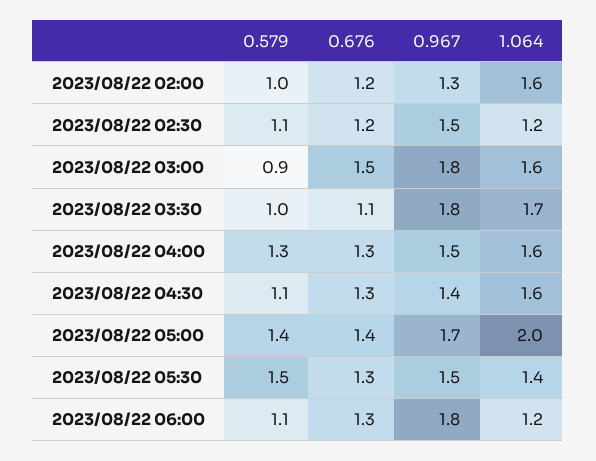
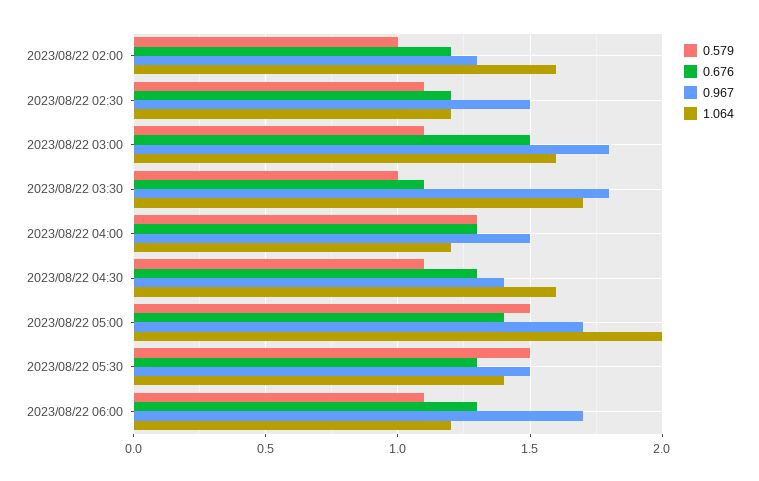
  {
    "0.579": {
      "2023/08/22 02:00": 1,
      "2023/08/22 02:30": 1.1,
-     "2023/08/22 03:00": 0.9,
+     "2023/08/22 03:00": 1.1,
      "2023/08/22 03:30": 1,
      "2023/08/22 04:00": 1.3,
      "2023/08/22 04:30": 1.1,
-     "2023/08/22 05:00": 1.4,
+     "2023/08/22 05:00": 1.5,
      "2023/08/22 05:30": 1.5,
      "2023/08/22 06:00": 1.1
    },
    "0.676": {
      "2023/08/22 02:00": 1.2,
      "2023/08/22 02:30": 1.2,
      "2023/08/22 03:00": 1.5,
      "2023/08/22 03:30": 1.1,
      "2023/08/22 04:00": 1.3,
      "2023/08/22 04:30": 1.3,
      "2023/08/22 05:00": 1.4,
      "2023/08/22 05:30": 1.3,
      "2023/08/22 06:00": 1.3
    },
    "0.967": {
      "2023/08/22 02:00": 1.3,
      "2023/08/22 02:30": 1.5,
      "2023/08/22 03:00": 1.8,
      "2023/08/22 03:30": 1.8,
      "2023/08/22 04:00": 1.5,
      "2023/08/22 04:30": 1.4,
      "2023/08/22 05:00": 1.7,
      "2023/08/22 05:30": 1.5,
-     "2023/08/22 06:00": 1.8
+     "2023/08/22 06:00": 1.7
    },
    "1.064": {
      "2023/08/22 02:00": 1.6,
      "2023/08/22 02:30": 1.2,
      "2023/08/22 03:00": 1.6,
      "2023/08/22 03:30": 1.7,
-     "2023/08/22 04:00": 1.6,
+     "2023/08/22 04:00": 1.2,
      "2023/08/22 04:30": 1.6,
      "2023/08/22 05:00": 2,
      "2023/08/22 05:30": 1.4,
      "2023/08/22 06:00": 1.2
    }
  }

